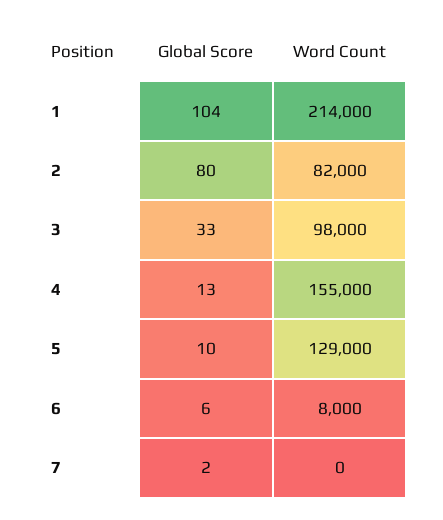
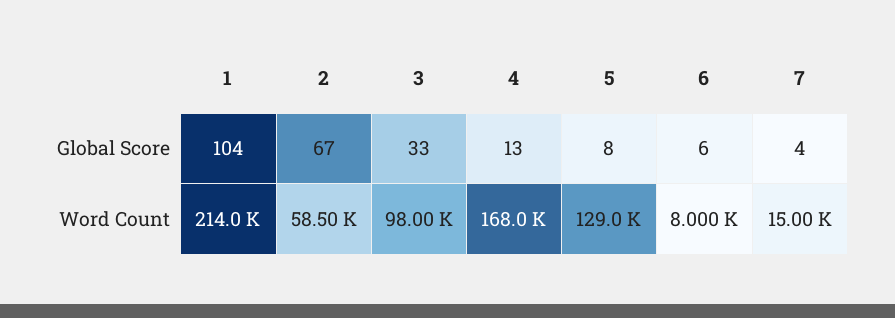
  {
    "Global Score": {
      "1": 104,
-     "2": 80,
+     "2": 67,
      "3": 33,
      "4": 13,
-     "5": 10,
+     "5": 8,
      "6": 6,
-     "7": 2
+     "7": 4
    },
    "Word Count": {
      "1": 214000,
-     "2": 82000,
+     "2": 58500,
      "3": 98000,
-     "4": 155000,
+     "4": 168000,
      "5": 129000,
      "6": 8000,
-     "7": 0
+     "7": 15000
    }
  }

